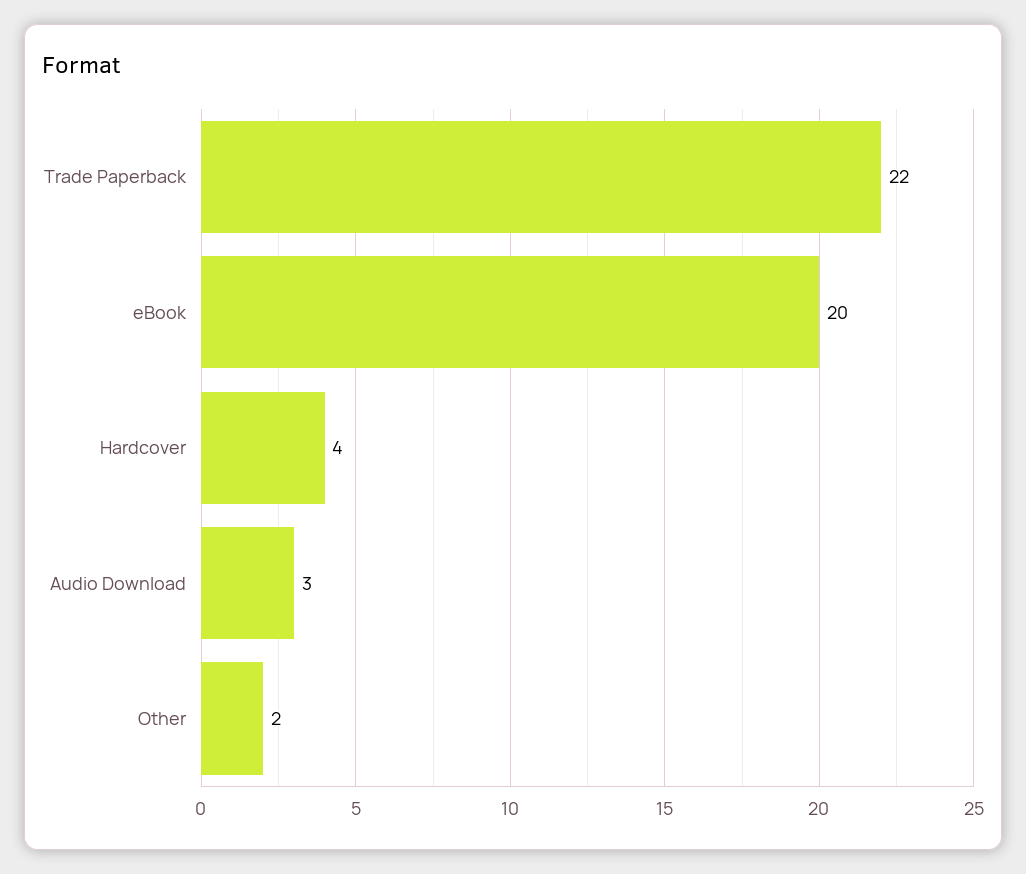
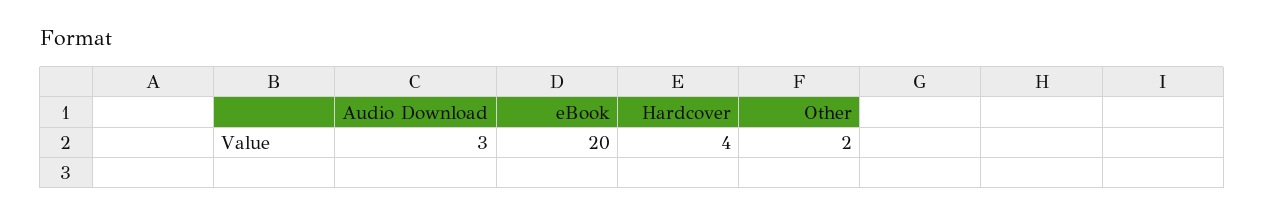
  {
-   "Trade Paperback": 22,
    "eBook": 20,
    "Hardcover": 4,
    "Audio Download": 3,
    "Other": 2
  }

